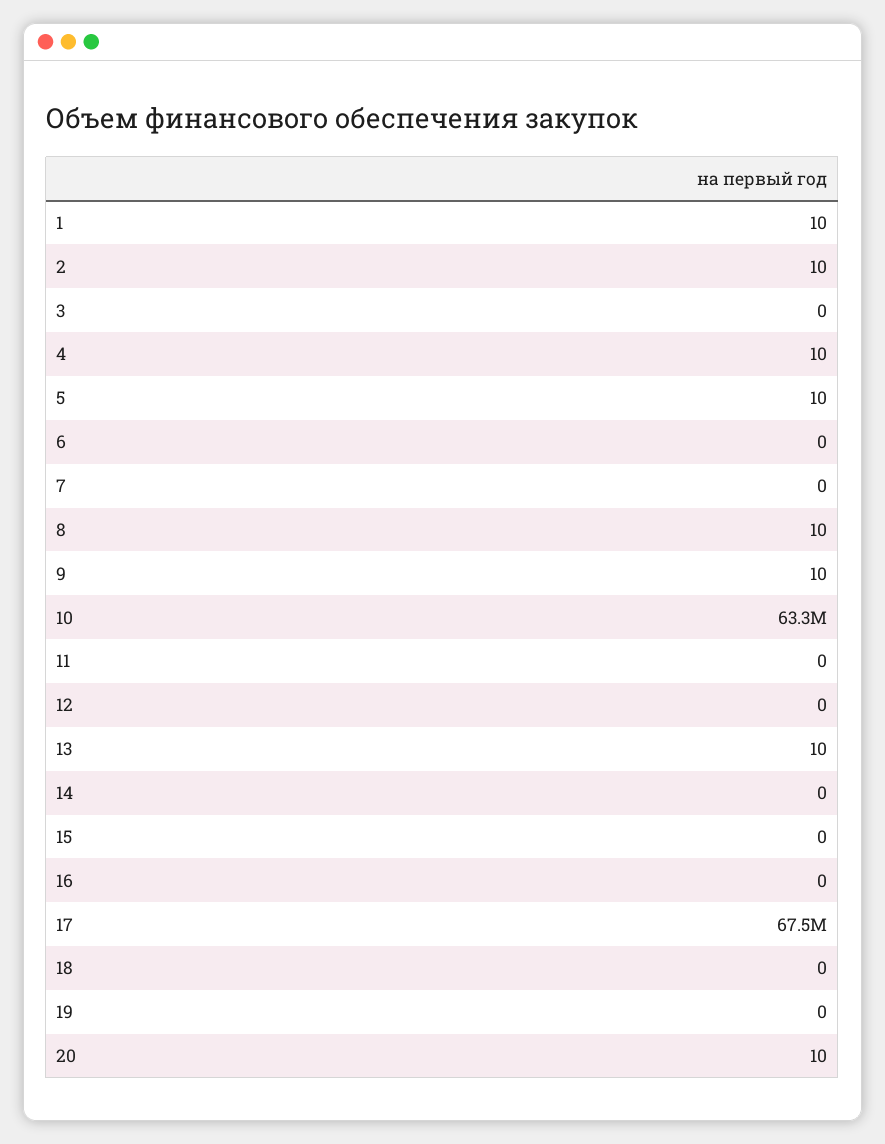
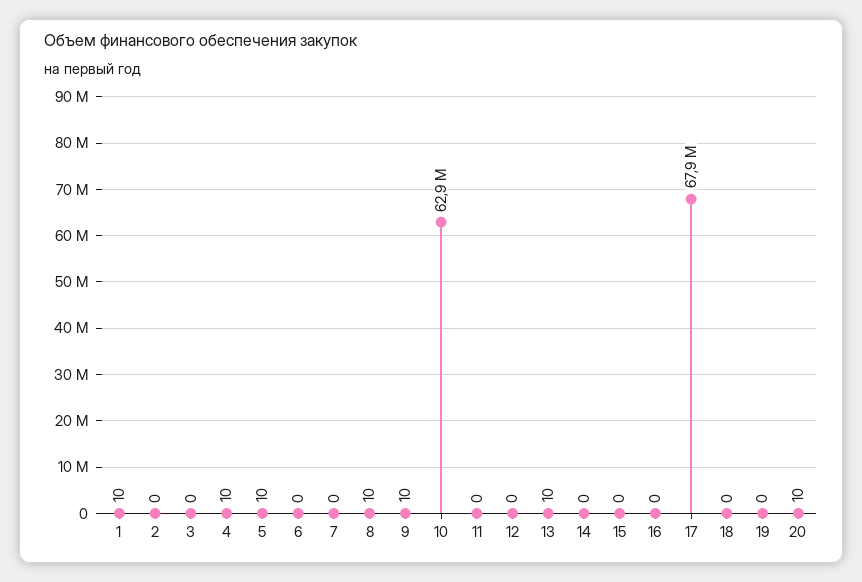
  {
    "1": 10,
-   "2": 10,
+   "2": 0,
    "3": 0,
    "4": 10,
    "5": 10,
    "6": 0,
    "7": 0,
    "8": 10,
    "9": 10,
-   "10": 63300000,
+   "10": 62900000,
    "11": 0,
    "12": 0,
    "13": 10,
    "14": 0,
    "15": 0,
    "16": 0,
-   "17": 67500000,
+   "17": 67900000,
    "18": 0,
    "19": 0,
    "20": 10
  }

